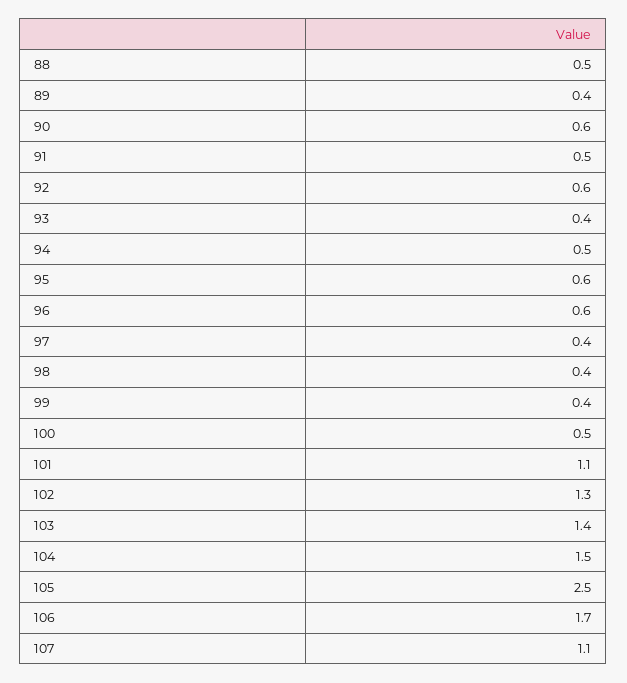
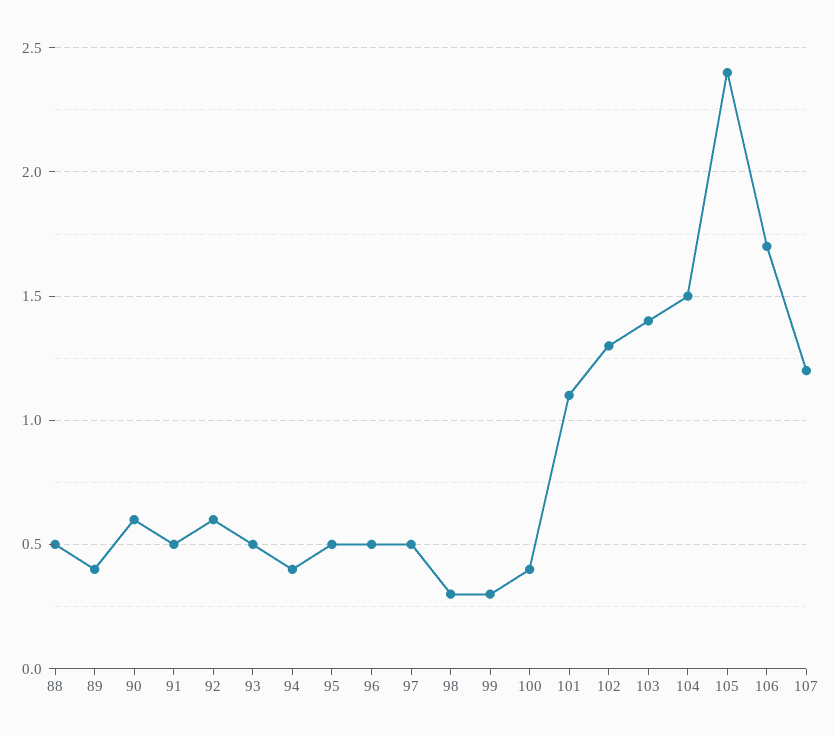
  {
    "88": 0.5,
    "89": 0.4,
    "90": 0.6,
    "91": 0.5,
    "92": 0.6,
-   "93": 0.4,
+   "93": 0.5,
-   "94": 0.5,
+   "94": 0.4,
-   "95": 0.6,
+   "95": 0.5,
-   "96": 0.6,
+   "96": 0.5,
-   "97": 0.4,
+   "97": 0.5,
-   "98": 0.4,
+   "98": 0.3,
-   "99": 0.4,
+   "99": 0.3,
-   "100": 0.5,
+   "100": 0.4,
    "101": 1.1,
    "102": 1.3,
    "103": 1.4,
    "104": 1.5,
-   "105": 2.5,
+   "105": 2.4,
    "106": 1.7,
-   "107": 1.1
+   "107": 1.2
  }

